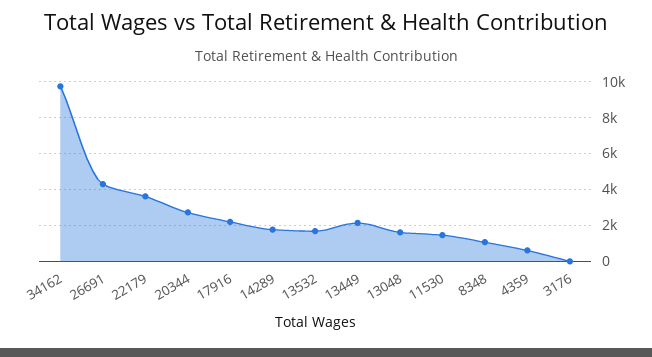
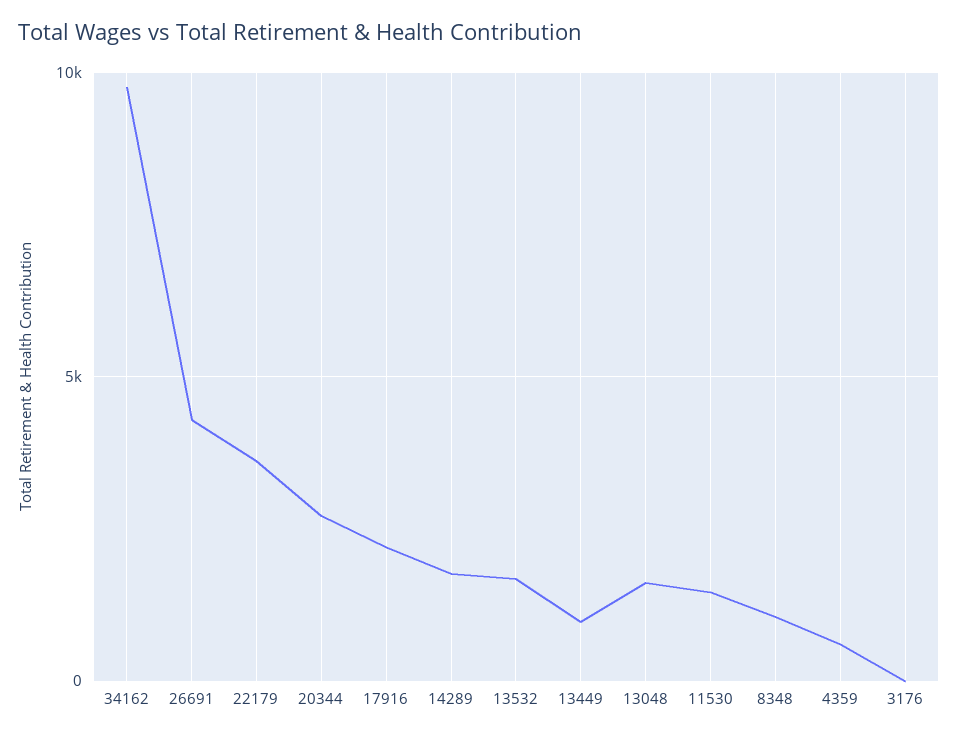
  {
    "34162": 10000,
    "26691": 4500,
    "22179": 3500,
    "20344": 2500,
    "17916": 2000,
    "14289": 2000,
    "13532": 1500,
-   "13449": 2000,
+   "13449": 1000,
    "13048": 1500,
    "11530": 1500,
    "8348": 1000,
    "4359": 500,
    "3176": 0
  }

